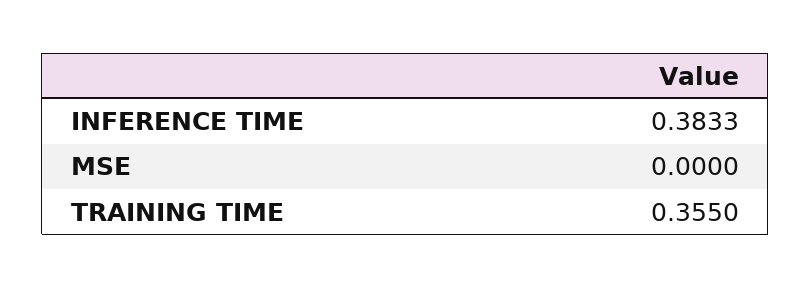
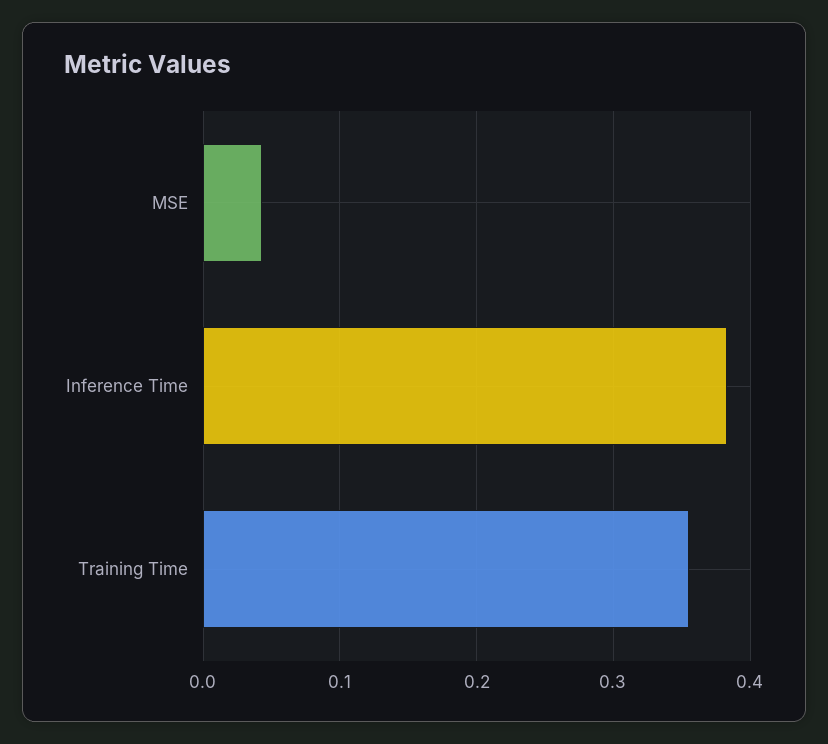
  {
    "INFERENCE TIME": 0.3833,
-   "MSE": 0,
+   "MSE": 0.04,
    "TRAINING TIME": 0.355
  }

